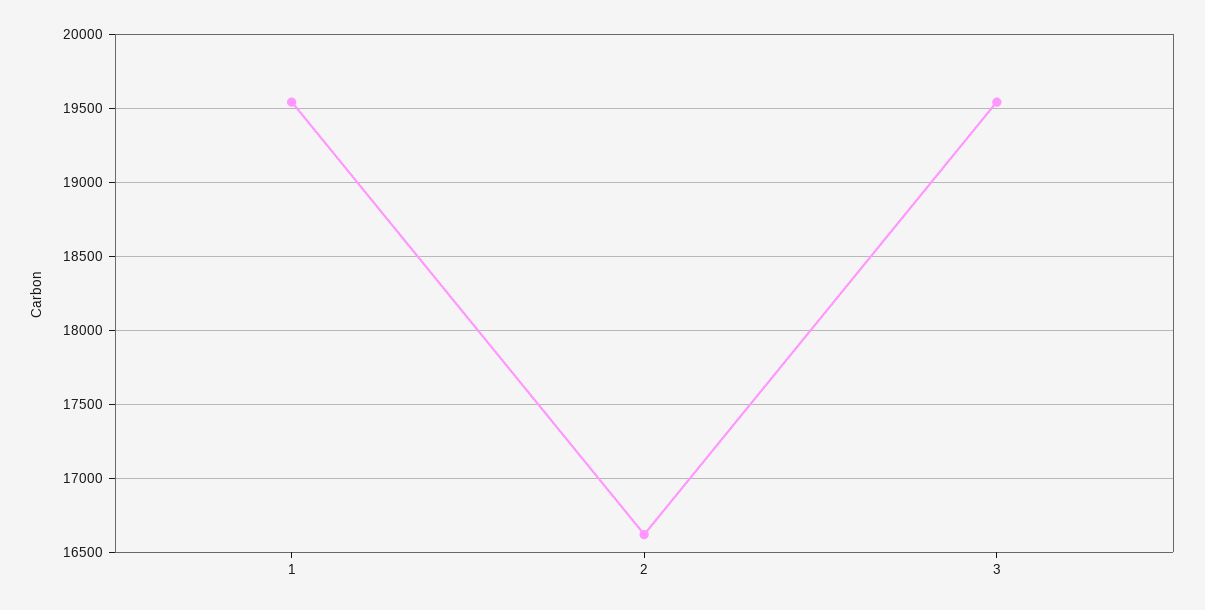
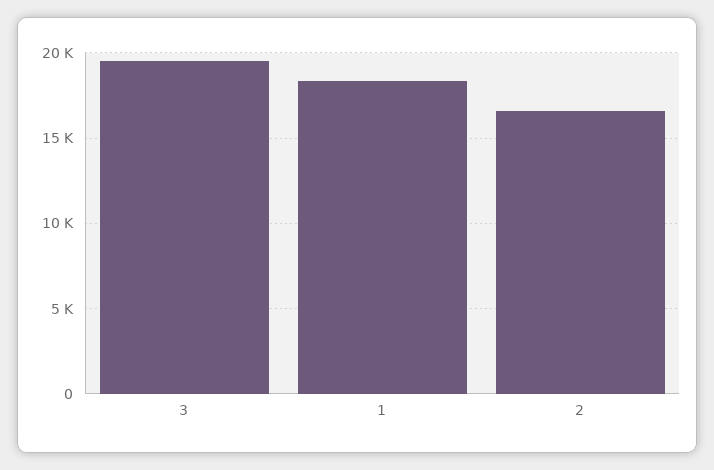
  {
-   "1": 19550,
+   "1": 18500,
    "2": 16600,
    "3": 19550
  }

